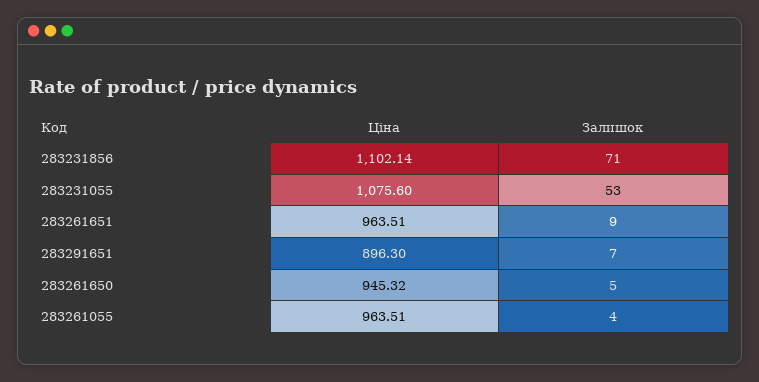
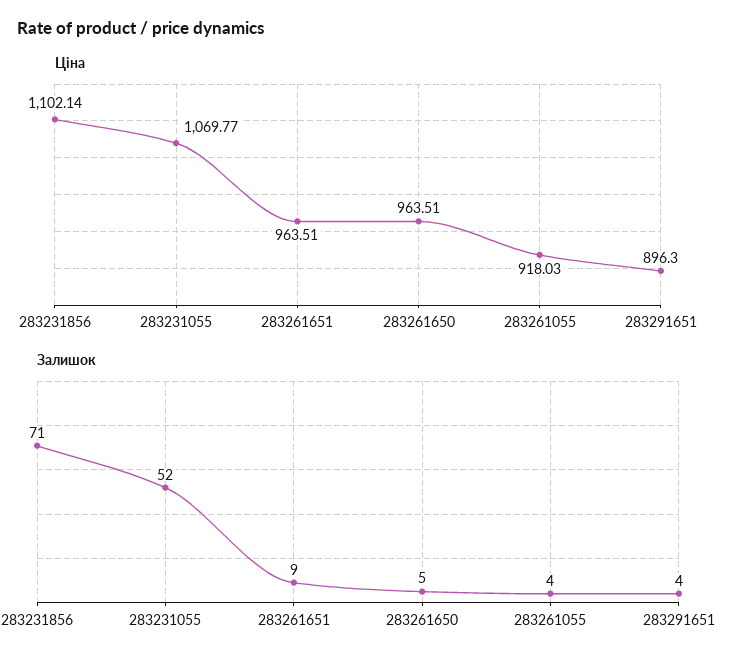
  {
    "Ціна": {
      "283231856": 1102.14,
-     "283231055": 1075.6,
+     "283231055": 1069.77,
      "283261651": 963.51,
      "283291651": 896.3,
-     "283261650": 945.32,
+     "283261650": 963.51,
-     "283261055": 963.51
+     "283261055": 918.03
    },
    "Залишок": {
      "283231856": 71,
-     "283231055": 53,
+     "283231055": 52,
      "283261651": 9,
-     "283291651": 7,
+     "283291651": 4,
      "283261650": 5,
      "283261055": 4
    }
  }

